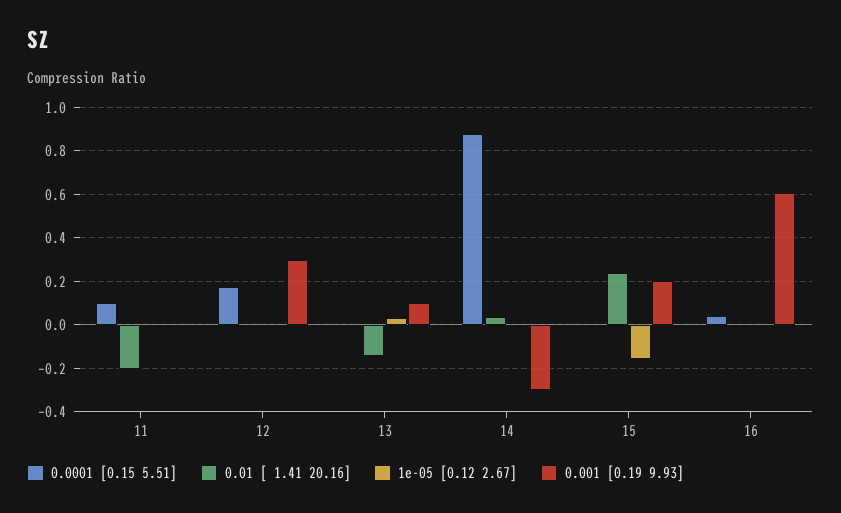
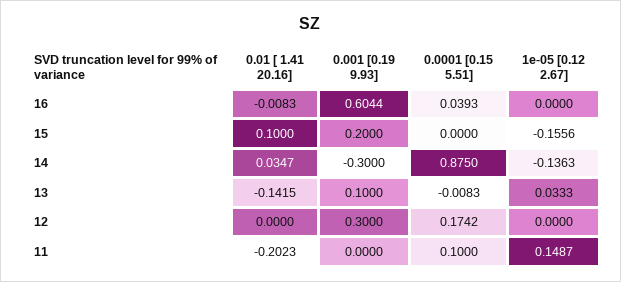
  {
    "0.0001 [0.15 5.51]": {
      "11": 0.1,
      "12": 0.1742,
      "13": -0.0083,
      "14": 0.875,
      "15": 0,
      "16": 0.0393
    },
    "0.01 [ 1.41 20.16]": {
      "11": -0.2023,
      "12": 0,
      "13": -0.1415,
      "14": 0.0347,
-     "15": 0.25,
+     "15": 0.1,
      "16": -0.0083
    },
    "1e-05 [0.12 2.67]": {
-     "11": 0,
+     "11": 0.1487,
      "12": 0,
      "13": 0.0333,
-     "14": 0,
+     "14": -0.1363,
      "15": -0.1556,
      "16": 0
    },
    "0.001 [0.19 9.93]": {
      "11": 0,
      "12": 0.3,
      "13": 0.1,
      "14": -0.3,
      "15": 0.2,
      "16": 0.6044
    }
  }

